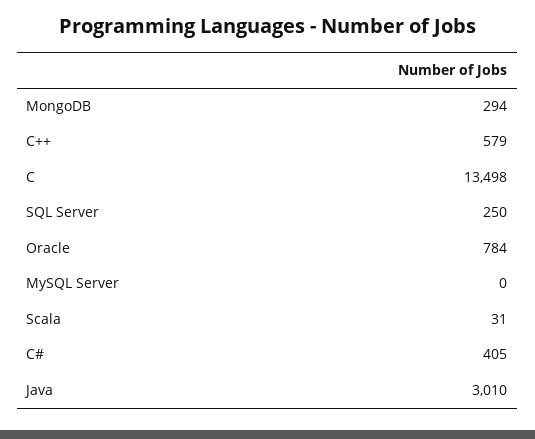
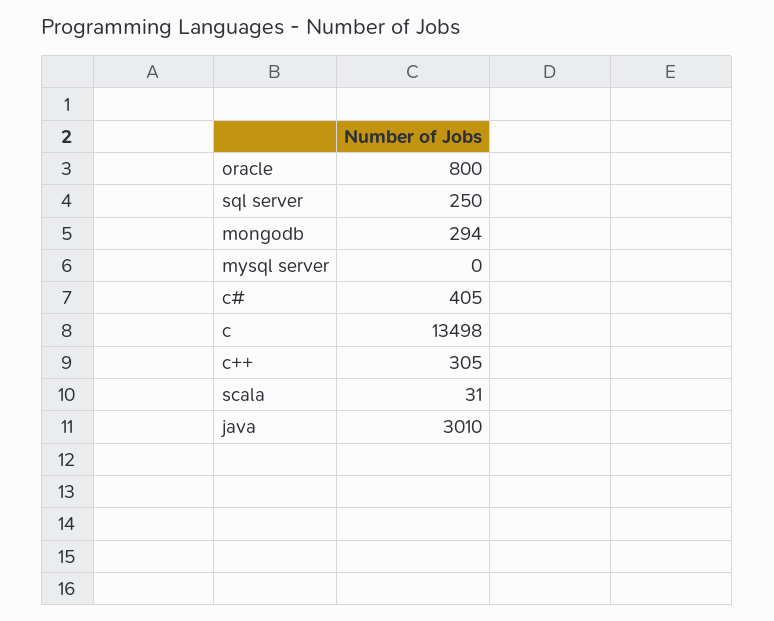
  {
    "MongoDB": 294,
-   "C++": 579,
+   "C++": 305,
    "C": 13498,
    "SQL Server": 250,
-   "Oracle": 784,
+   "Oracle": 800,
    "MySQL Server": 0,
    "Scala": 31,
    "C#": 405,
    "Java": 3010
  }

